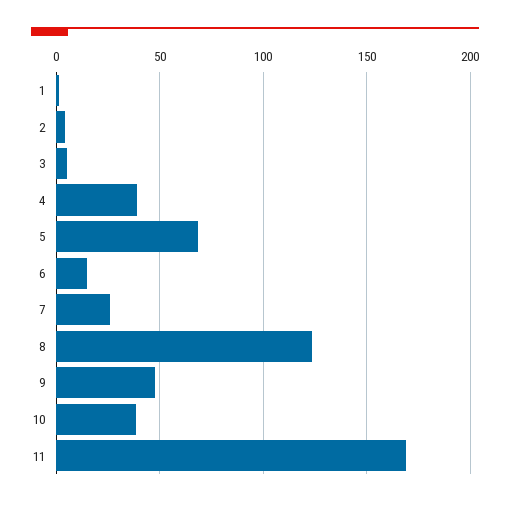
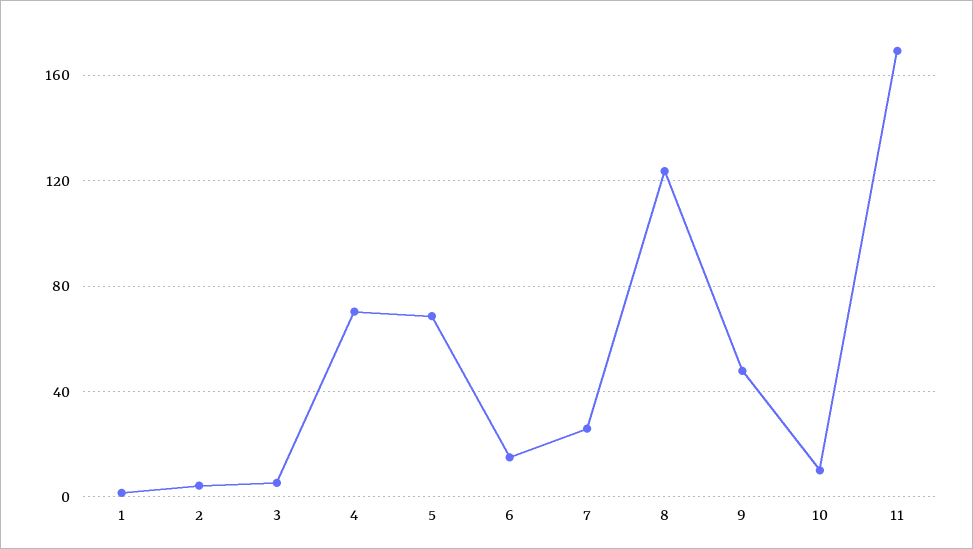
  {
    "1": 0,
    "2": 5,
    "3": 5,
-   "4": 40,
+   "4": 70,
    "5": 70,
    "6": 15,
    "7": 25,
    "8": 125,
    "9": 50,
-   "10": 40,
+   "10": 10,
    "11": 170
  }

